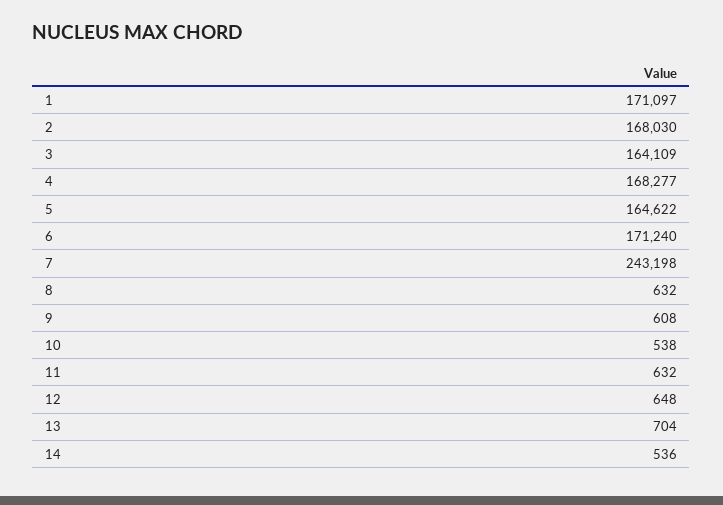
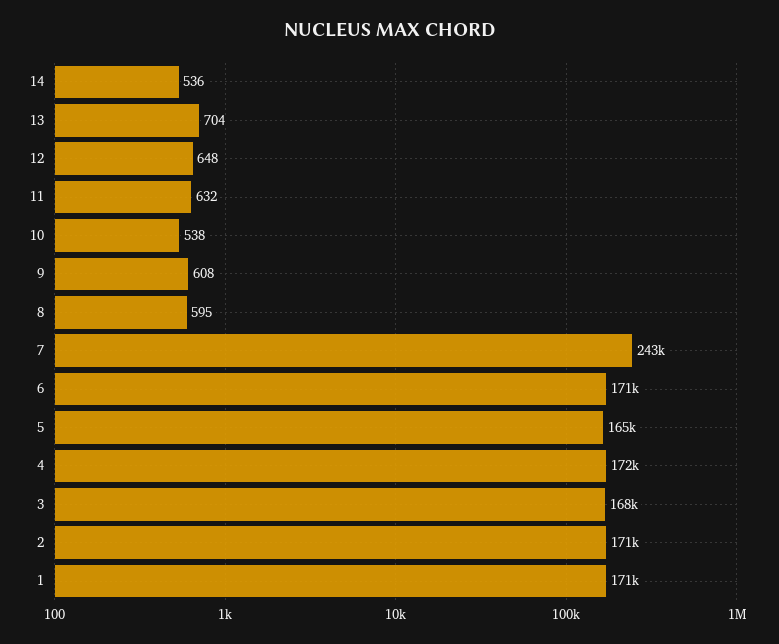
  {
    "1": 171097,
-   "2": 168030,
+   "2": 171000,
-   "3": 164109,
+   "3": 168000,
-   "4": 168277,
+   "4": 172000,
    "5": 164622,
    "6": 171240,
    "7": 243198,
-   "8": 632,
+   "8": 595,
    "9": 608,
    "10": 538,
    "11": 632,
    "12": 648,
    "13": 704,
    "14": 536
  }

